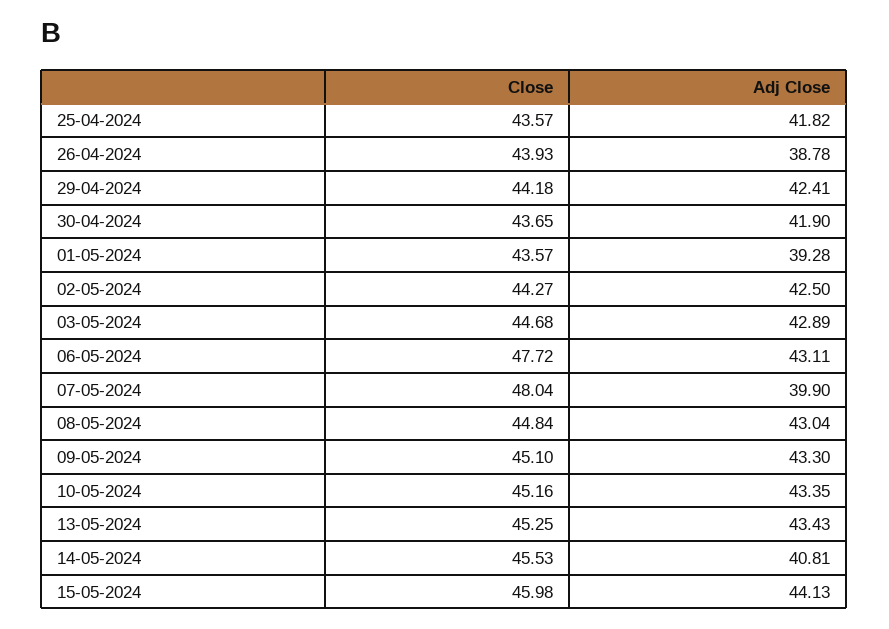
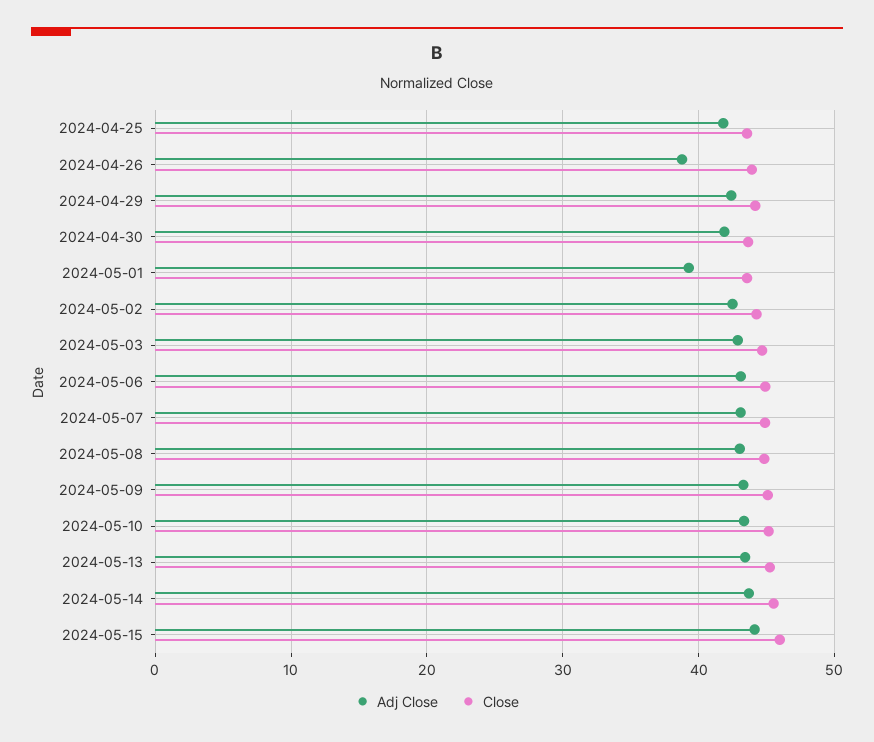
  {
    "Close": {
      "25-04-2024": 43.57,
      "26-04-2024": 43.93,
      "29-04-2024": 44.18,
      "30-04-2024": 43.65,
      "01-05-2024": 43.57,
      "02-05-2024": 44.27,
      "03-05-2024": 44.68,
-     "06-05-2024": 47.72,
+     "06-05-2024": 45,
-     "07-05-2024": 48.04,
+     "07-05-2024": 45,
      "08-05-2024": 44.84,
      "09-05-2024": 45.1,
      "10-05-2024": 45.16,
      "13-05-2024": 45.25,
      "14-05-2024": 45.53,
      "15-05-2024": 45.98
    },
    "Adj Close": {
      "25-04-2024": 41.82,
      "26-04-2024": 38.78,
      "29-04-2024": 42.41,
      "30-04-2024": 41.9,
      "01-05-2024": 39.28,
      "02-05-2024": 42.5,
      "03-05-2024": 42.89,
      "06-05-2024": 43.11,
-     "07-05-2024": 39.9,
+     "07-05-2024": 43,
      "08-05-2024": 43.04,
      "09-05-2024": 43.3,
      "10-05-2024": 43.35,
      "13-05-2024": 43.43,
-     "14-05-2024": 40.81,
+     "14-05-2024": 44,
      "15-05-2024": 44.13
    }
  }

